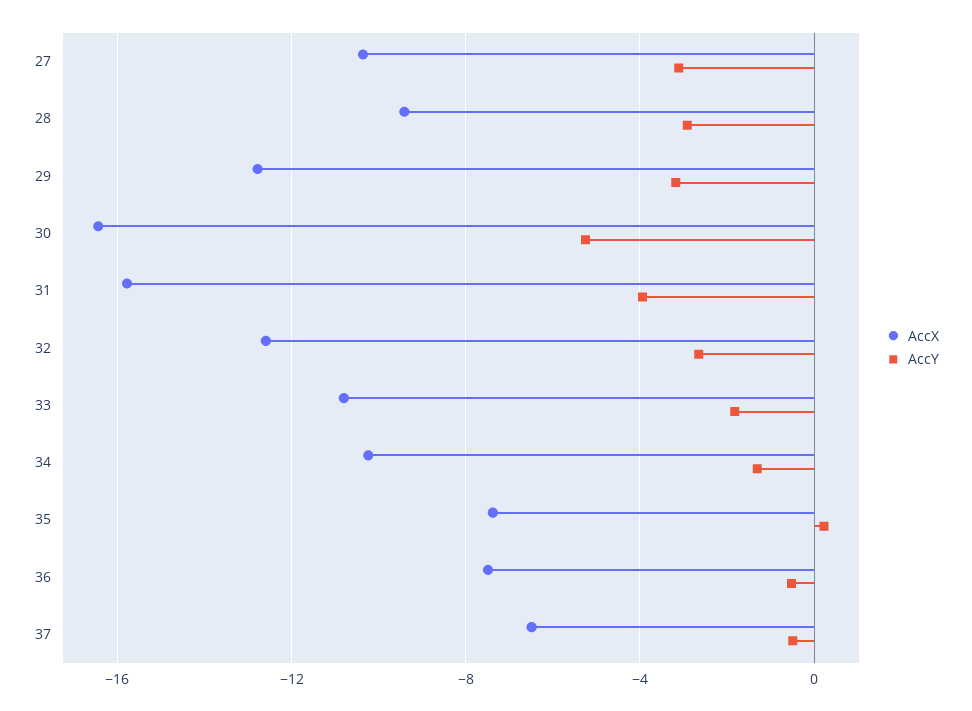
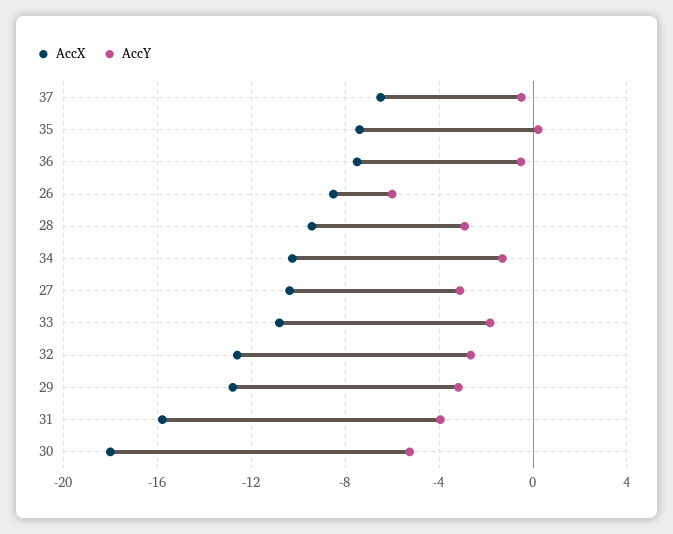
  {
    "AccX": {
      "27": -10.5,
      "28": -9.5,
      "29": -13,
-     "30": -16.5,
+     "30": -18,
      "31": -16,
      "32": -12.5,
      "33": -11,
      "34": -10,
      "35": -7.5,
      "36": -7.5,
-     "37": -6.5
+     "37": -6.5,
+     "26": -8.5
    },
    "AccY": {
      "27": -3,
      "28": -3,
      "29": -3,
      "30": -5.5,
      "31": -4,
      "32": -2.5,
      "33": -2,
      "34": -1.5,
      "35": 0,
      "36": -0.5,
-     "37": -0.5
+     "37": -0.5,
+     "26": -6
    }
  }

